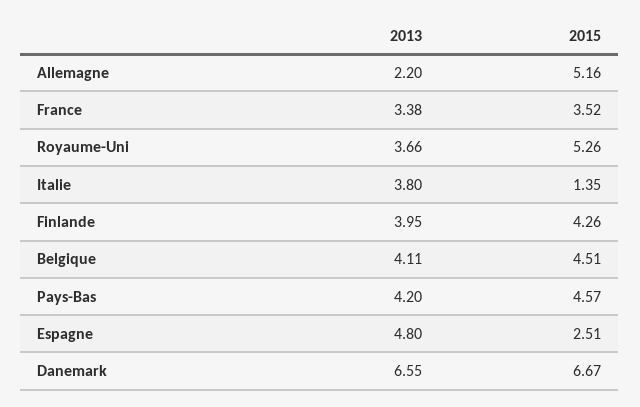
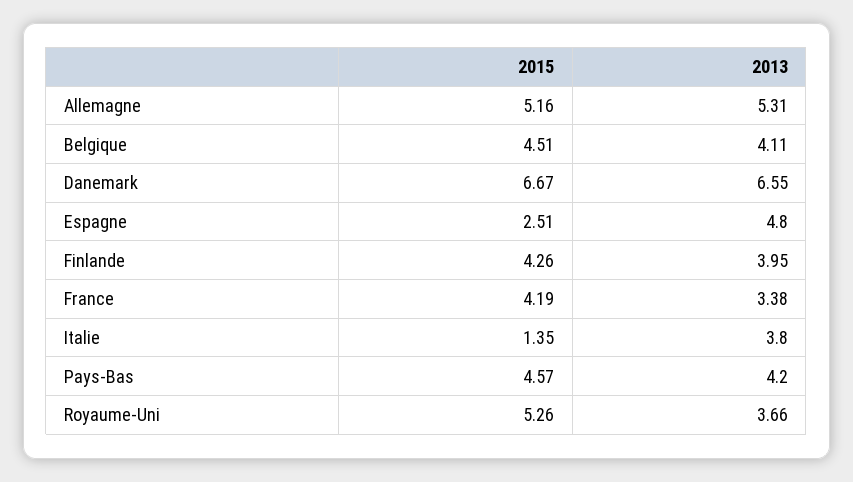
  {
    "2013": {
-     "Allemagne": 2.2,
+     "Allemagne": 5.31,
      "France": 3.38,
      "Royaume-Uni": 3.66,
      "Italie": 3.8,
      "Finlande": 3.95,
      "Belgique": 4.11,
      "Pays-Bas": 4.2,
      "Espagne": 4.8,
      "Danemark": 6.55
    },
    "2015": {
      "Allemagne": 5.16,
-     "France": 3.52,
+     "France": 4.19,
      "Royaume-Uni": 5.26,
      "Italie": 1.35,
      "Finlande": 4.26,
      "Belgique": 4.51,
      "Pays-Bas": 4.57,
      "Espagne": 2.51,
      "Danemark": 6.67
    }
  }

